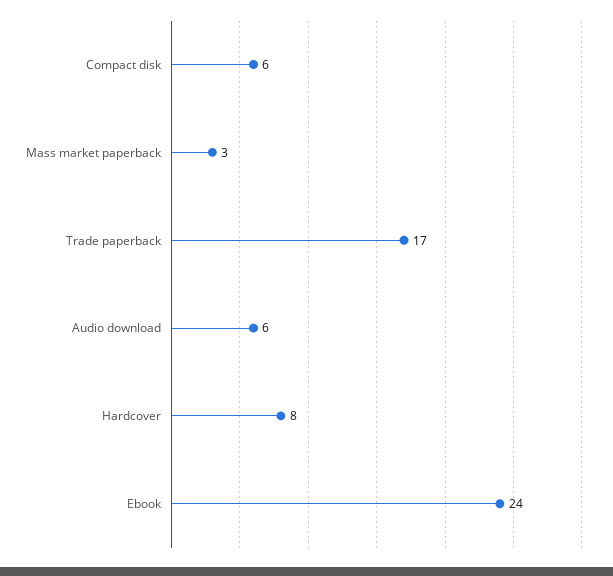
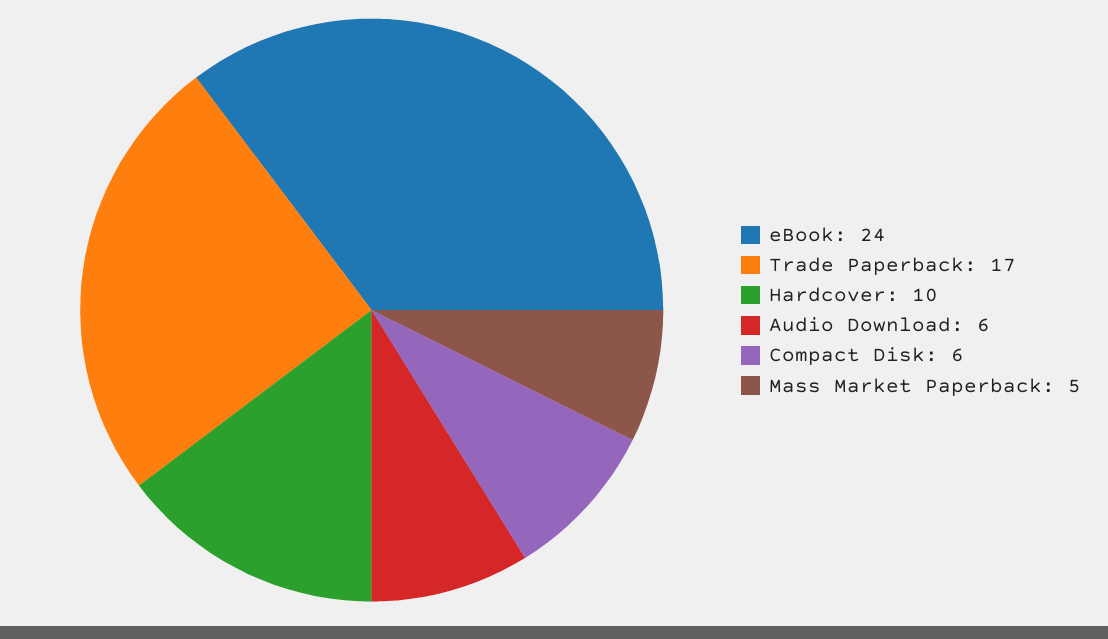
  {
    "Compact disk": 6,
-   "Mass market paperback": 3,
+   "Mass market paperback": 5,
    "Trade paperback": 17,
    "Audio download": 6,
-   "Hardcover": 8,
+   "Hardcover": 10,
    "Ebook": 24
  }

